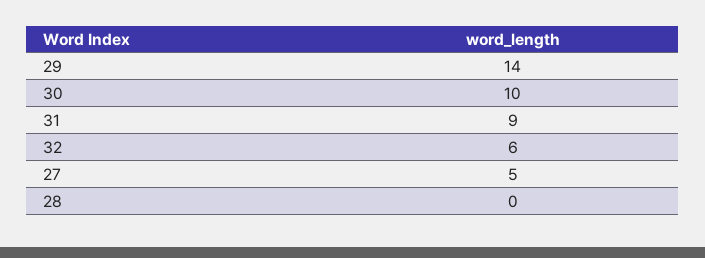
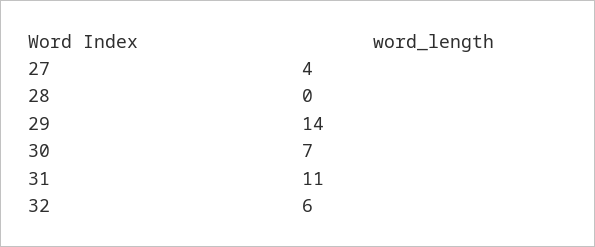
  {
    "29": 14,
-   "30": 10,
+   "30": 7,
-   "31": 9,
+   "31": 11,
    "32": 6,
-   "27": 5,
+   "27": 4,
    "28": 0
  }

